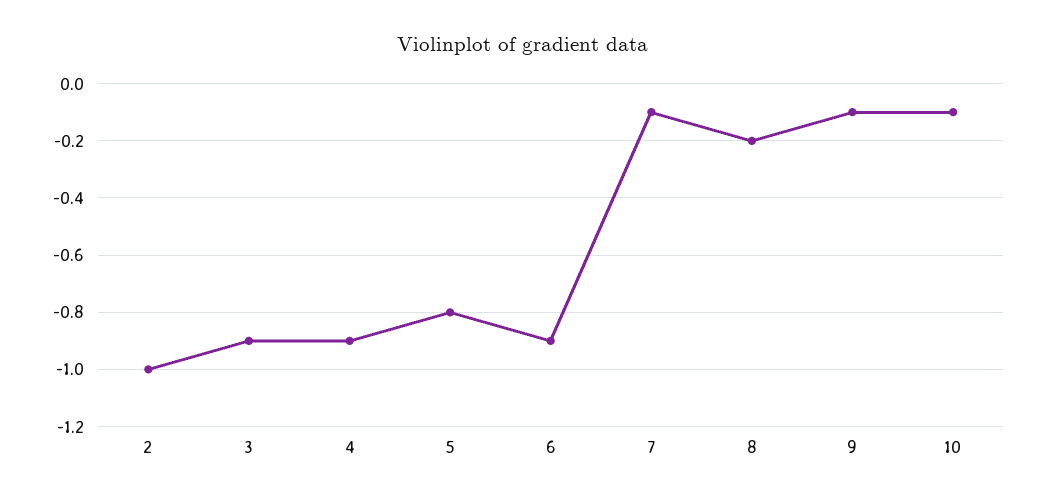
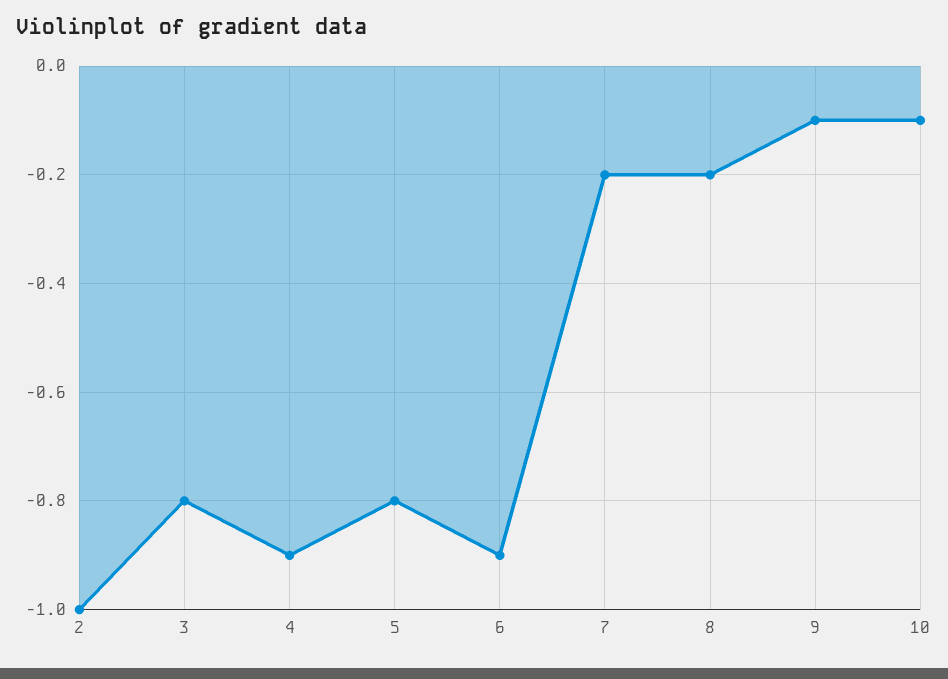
  {
    "2": -1,
-   "3": -0.9,
+   "3": -0.8,
    "4": -0.9,
    "5": -0.8,
    "6": -0.9,
-   "7": -0.1,
+   "7": -0.2,
    "8": -0.2,
    "9": -0.1,
    "10": -0.1
  }

